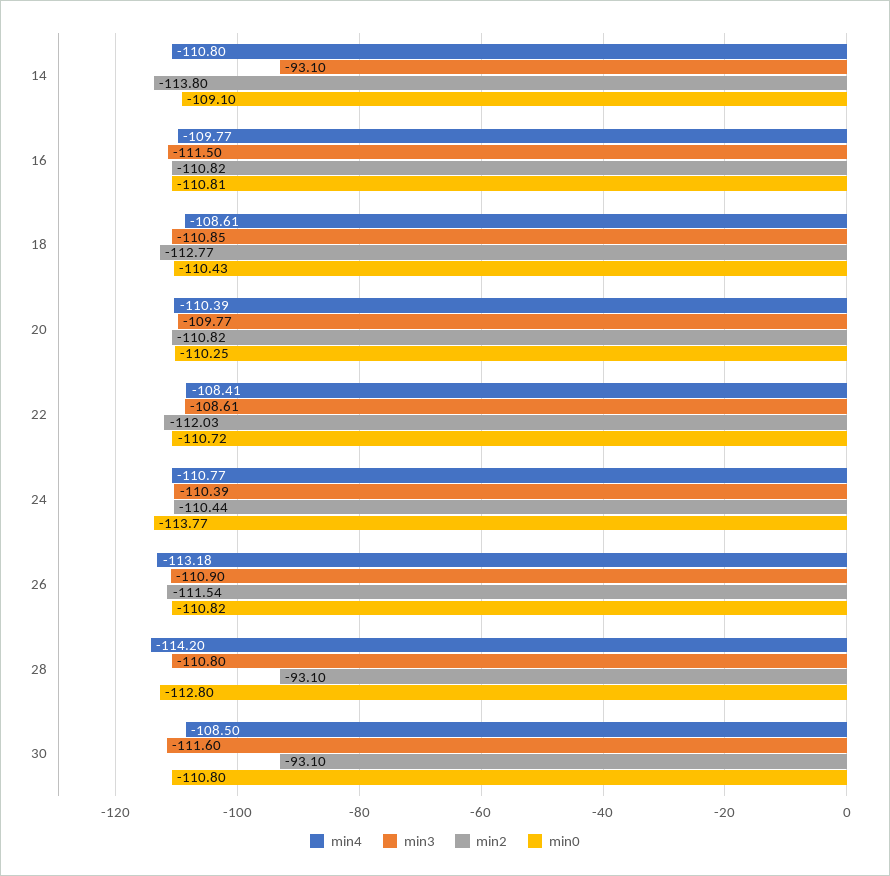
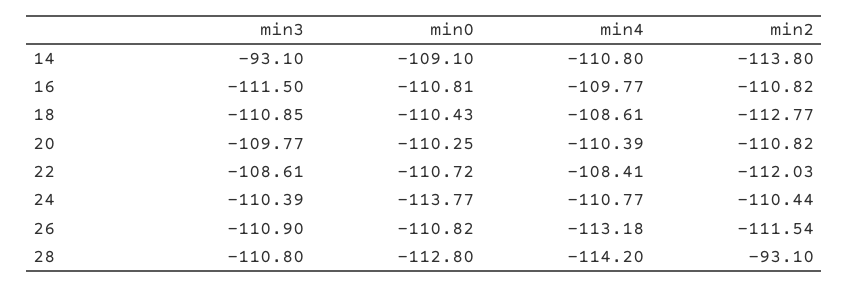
  {
    "min4": {
      "14": -110.8,
      "16": -109.77,
      "18": -108.61,
      "20": -110.39,
      "22": -108.41,
      "24": -110.77,
      "26": -113.18,
-     "28": -114.2,
+     "28": -114.2
-     "30": -108.5
    },
    "min3": {
      "14": -93.1,
      "16": -111.5,
      "18": -110.85,
      "20": -109.77,
      "22": -108.61,
      "24": -110.39,
      "26": -110.9,
-     "28": -110.8,
+     "28": -110.8
-     "30": -111.6
    },
    "min2": {
      "14": -113.8,
      "16": -110.82,
      "18": -112.77,
      "20": -110.82,
      "22": -112.03,
      "24": -110.44,
      "26": -111.54,
-     "28": -93.1,
+     "28": -93.1
-     "30": -93.1
    },
    "min0": {
      "14": -109.1,
      "16": -110.81,
      "18": -110.43,
      "20": -110.25,
      "22": -110.72,
      "24": -113.77,
      "26": -110.82,
-     "28": -112.8,
+     "28": -112.8
-     "30": -110.8
    }
  }

